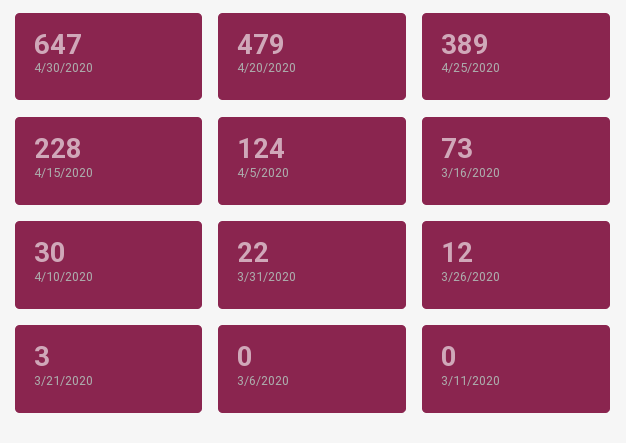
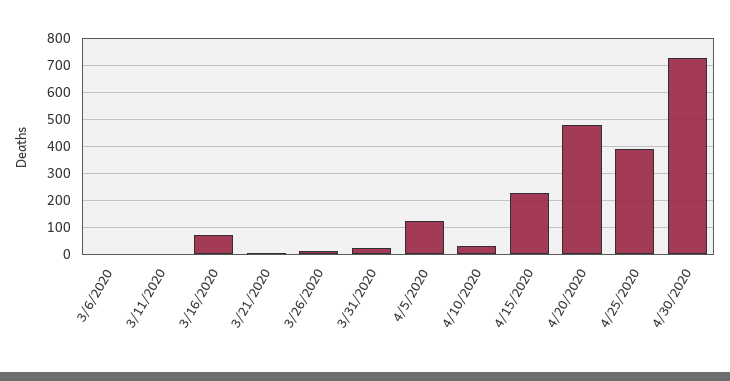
  {
-   "4/30/2020": 647,
+   "4/30/2020": 725,
    "4/20/2020": 479,
    "4/25/2020": 389,
    "4/15/2020": 228,
    "4/5/2020": 124,
    "3/16/2020": 73,
    "4/10/2020": 30,
    "3/31/2020": 22,
    "3/26/2020": 12,
    "3/21/2020": 3,
    "3/6/2020": 0,
    "3/11/2020": 0
  }

